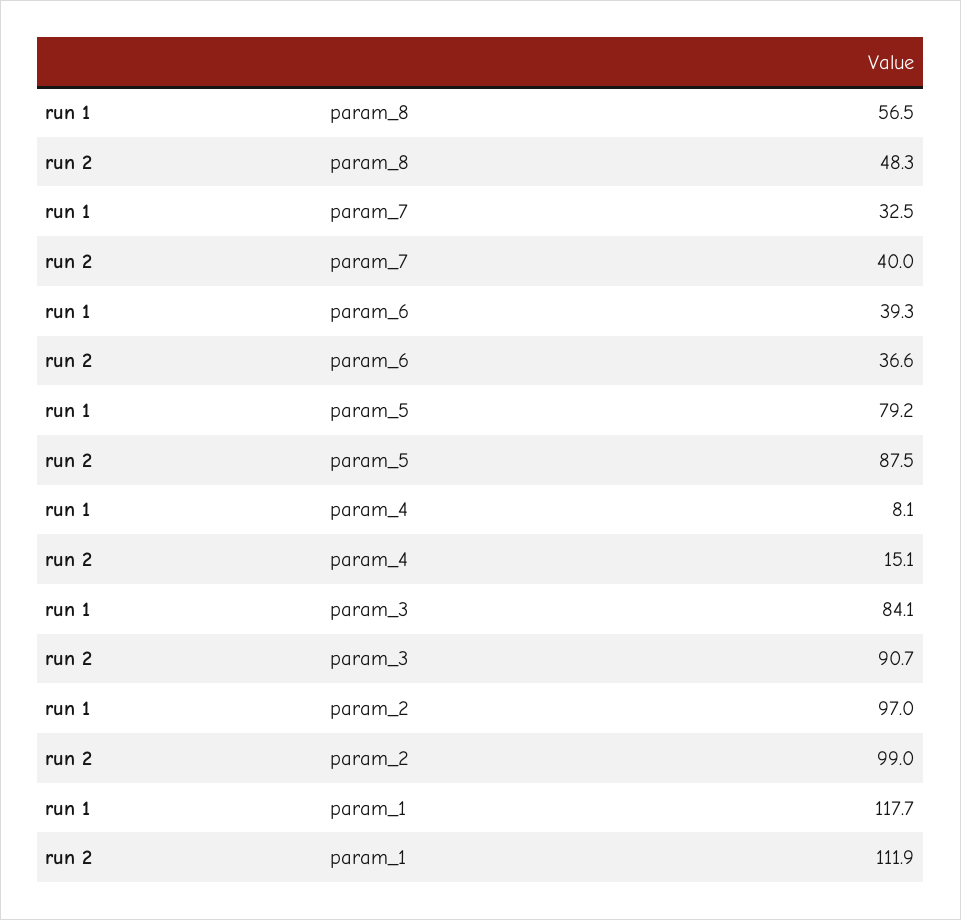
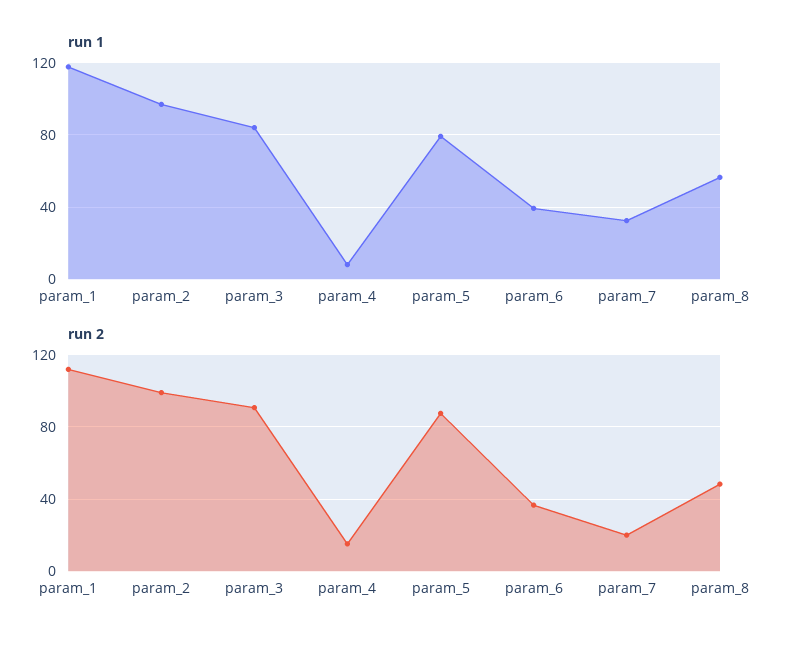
  {
    "run 1": {
      "param_8": 56.5,
      "param_7": 32.5,
      "param_6": 39.3,
      "param_5": 79.2,
      "param_4": 8.1,
      "param_3": 84.1,
      "param_2": 97,
      "param_1": 117.7
    },
    "run 2": {
      "param_8": 48.3,
-     "param_7": 40,
+     "param_7": 20,
      "param_6": 36.6,
      "param_5": 87.5,
      "param_4": 15.1,
      "param_3": 90.7,
      "param_2": 99,
      "param_1": 111.9
    }
  }

